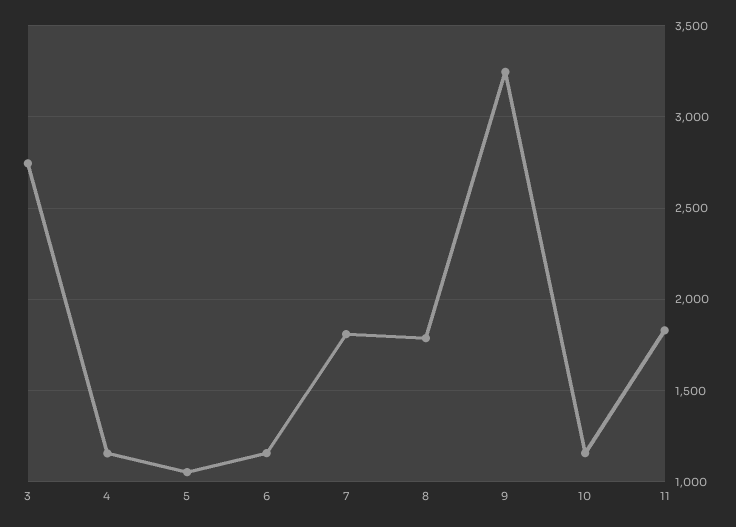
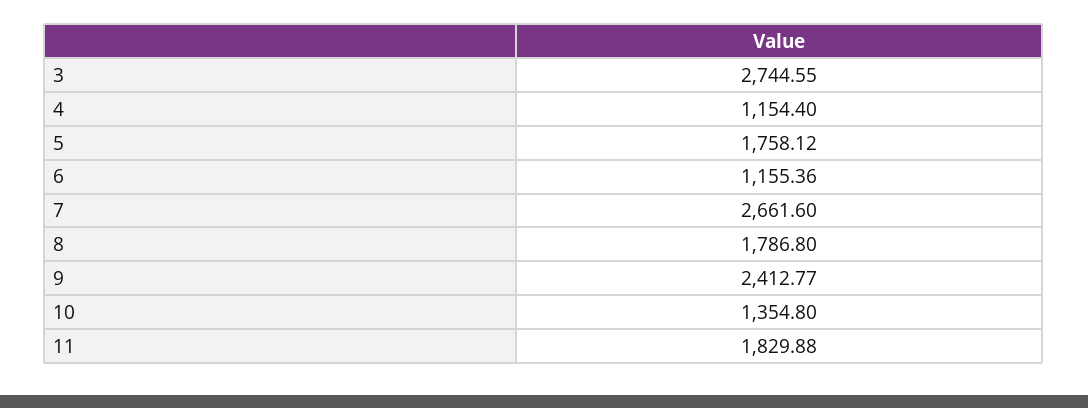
  {
    "3": 2744.55,
    "4": 1154.4,
-   "5": 1050,
+   "5": 1758.12,
    "6": 1155.36,
-   "7": 1800,
+   "7": 2661.6,
    "8": 1786.8,
-   "9": 3250,
+   "9": 2412.77,
-   "10": 1150,
+   "10": 1354.8,
    "11": 1829.88
  }

